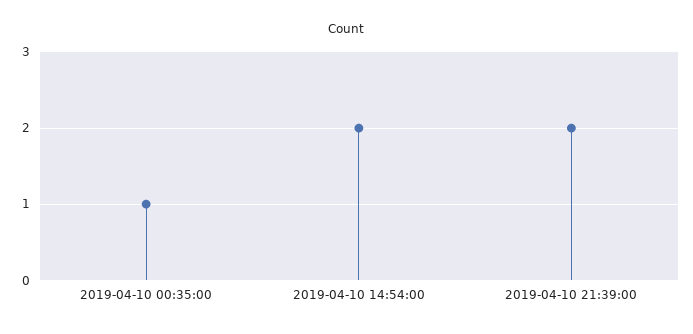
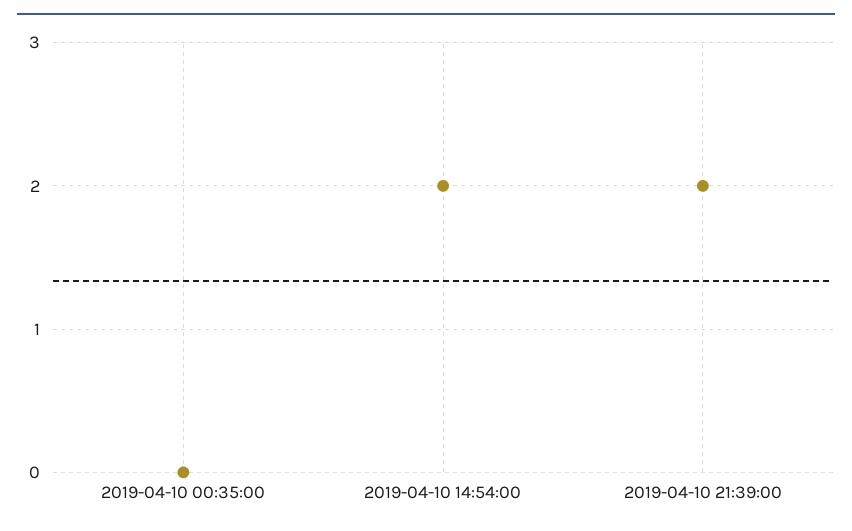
  {
-   "2019-04-10 00:35:00": 1,
+   "2019-04-10 00:35:00": 0,
    "2019-04-10 14:54:00": 2,
    "2019-04-10 21:39:00": 2
  }

